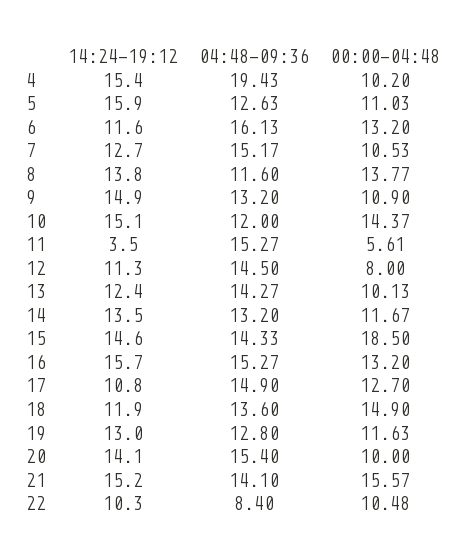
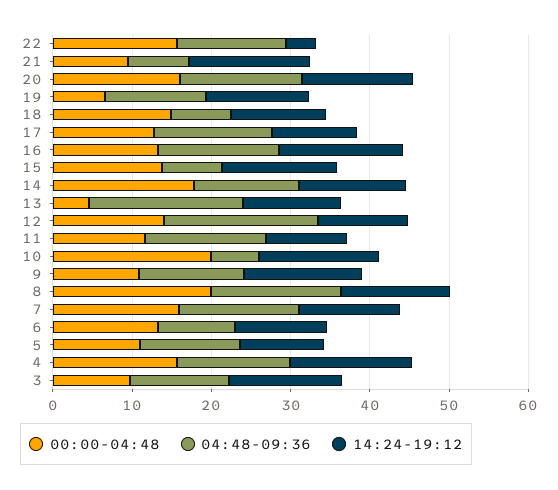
  {
    "14:24-19:12": {
      "4": 15.4,
-     "5": 15.9,
+     "5": 10,
      "6": 11.6,
      "7": 12.7,
      "8": 13.8,
      "9": 14.9,
      "10": 15.1,
-     "11": 3.5,
+     "11": 10,
      "12": 11.3,
      "13": 12.4,
      "14": 13.5,
      "15": 14.6,
      "16": 15.7,
      "17": 10.8,
      "18": 11.9,
      "19": 13,
      "20": 14.1,
      "21": 15.2,
-     "22": 10.3
+     "22": 4,
+     "3": 14
    },
    "04:48-09:36": {
-     "4": 19.43,
+     "4": 14,
      "5": 12.63,
-     "6": 16.13,
+     "6": 10,
      "7": 15.17,
-     "8": 11.6,
+     "8": 16,
      "9": 13.2,
-     "10": 12,
+     "10": 6,
      "11": 15.27,
-     "12": 14.5,
+     "12": 20,
-     "13": 14.27,
+     "13": 20,
      "14": 13.2,
-     "15": 14.33,
+     "15": 8,
      "16": 15.27,
      "17": 14.9,
-     "18": 13.6,
+     "18": 8,
      "19": 12.8,
      "20": 15.4,
-     "21": 14.1,
+     "21": 8,
-     "22": 8.4
+     "22": 14,
+     "3": 12
    },
    "00:00-04:48": {
-     "4": 10.2,
+     "4": 16,
      "5": 11.03,
      "6": 13.2,
-     "7": 10.53,
+     "7": 16,
-     "8": 13.77,
+     "8": 20,
      "9": 10.9,
-     "10": 14.37,
+     "10": 20,
-     "11": 5.61,
+     "11": 12,
-     "12": 8,
+     "12": 14,
-     "13": 10.13,
+     "13": 4,
-     "14": 11.67,
+     "14": 18,
-     "15": 18.5,
+     "15": 14,
      "16": 13.2,
      "17": 12.7,
      "18": 14.9,
-     "19": 11.63,
+     "19": 6,
-     "20": 10,
+     "20": 16,
-     "21": 15.57,
+     "21": 10,
-     "22": 10.48
+     "22": 16,
+     "3": 10
    }
  }

